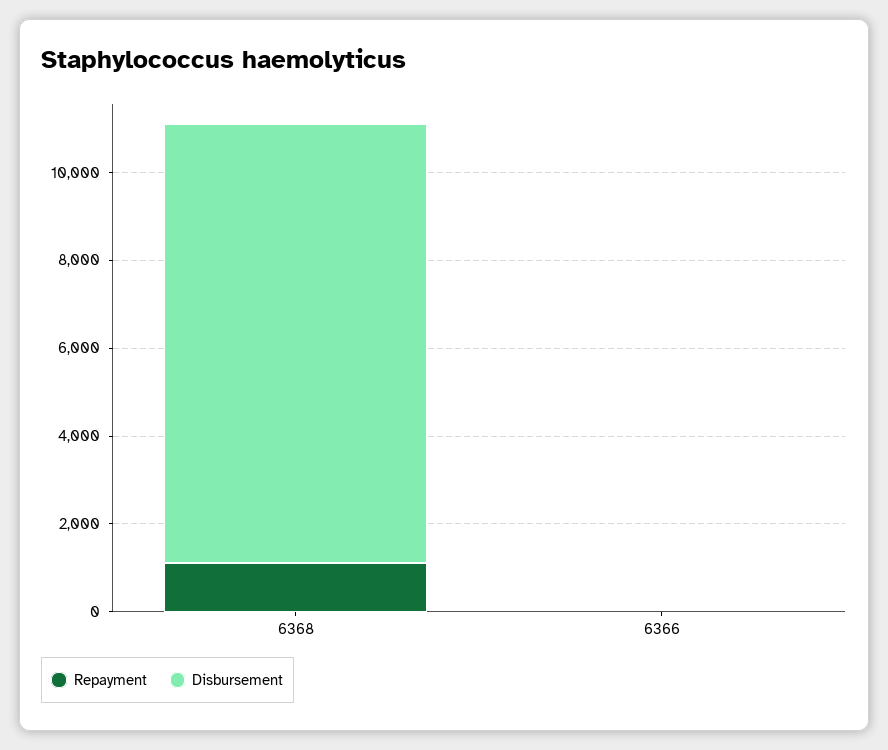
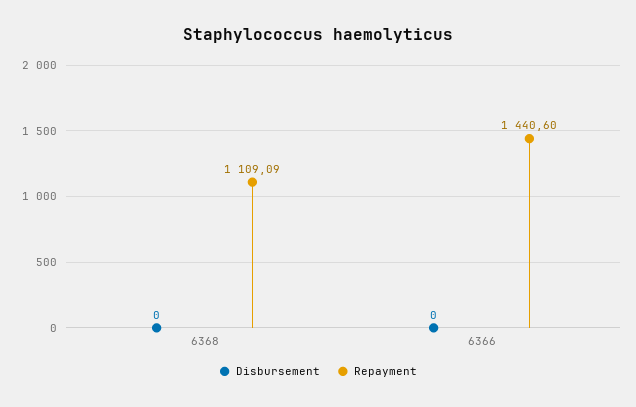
  {
    "Repayment": {
      "6368": 1109.09,
-     "6366": 0
+     "6366": 1440.6
    },
    "Disbursement": {
-     "6368": 10000,
+     "6368": 0,
      "6366": 0
    }
  }

